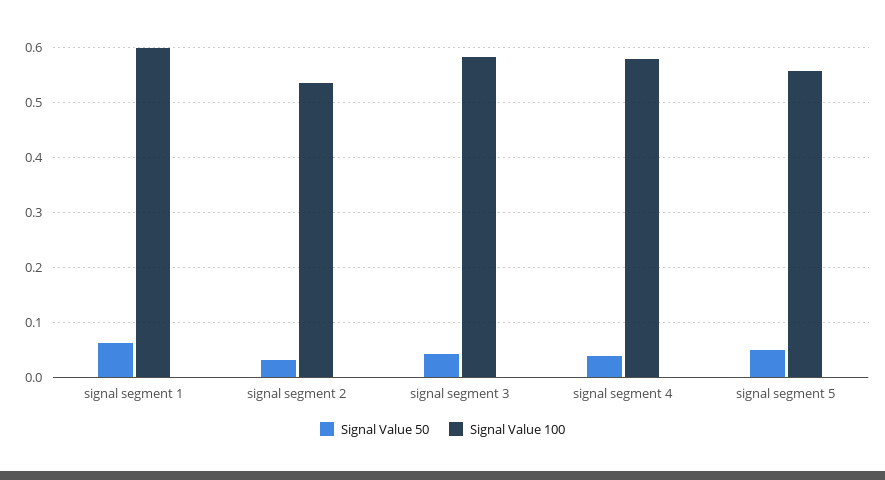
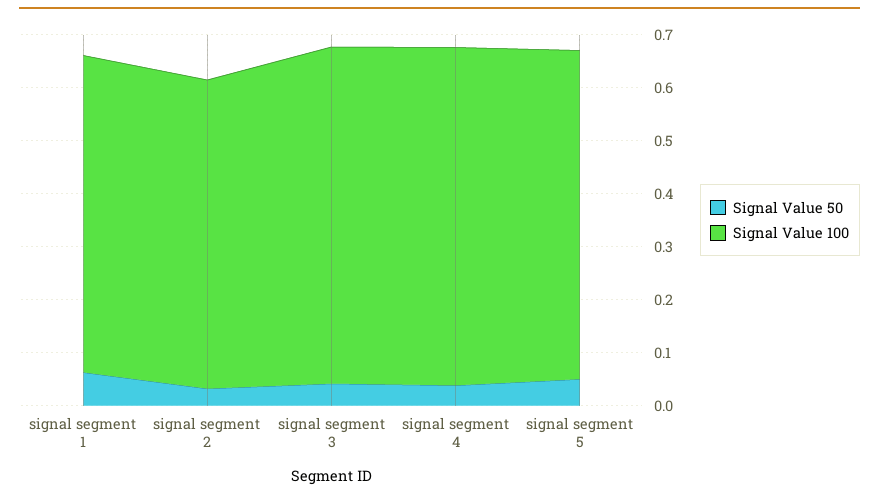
  {
    "Signal Value 50": {
      "signal segment 1": 0.06,
      "signal segment 2": 0.04,
      "signal segment 3": 0.04,
      "signal segment 4": 0.04,
      "signal segment 5": 0.06
    },
    "Signal Value 100": {
      "signal segment 1": 0.6,
-     "signal segment 2": 0.54,
+     "signal segment 2": 0.58,
-     "signal segment 3": 0.58,
+     "signal segment 3": 0.64,
-     "signal segment 4": 0.58,
+     "signal segment 4": 0.64,
-     "signal segment 5": 0.56
+     "signal segment 5": 0.62
    }
  }

